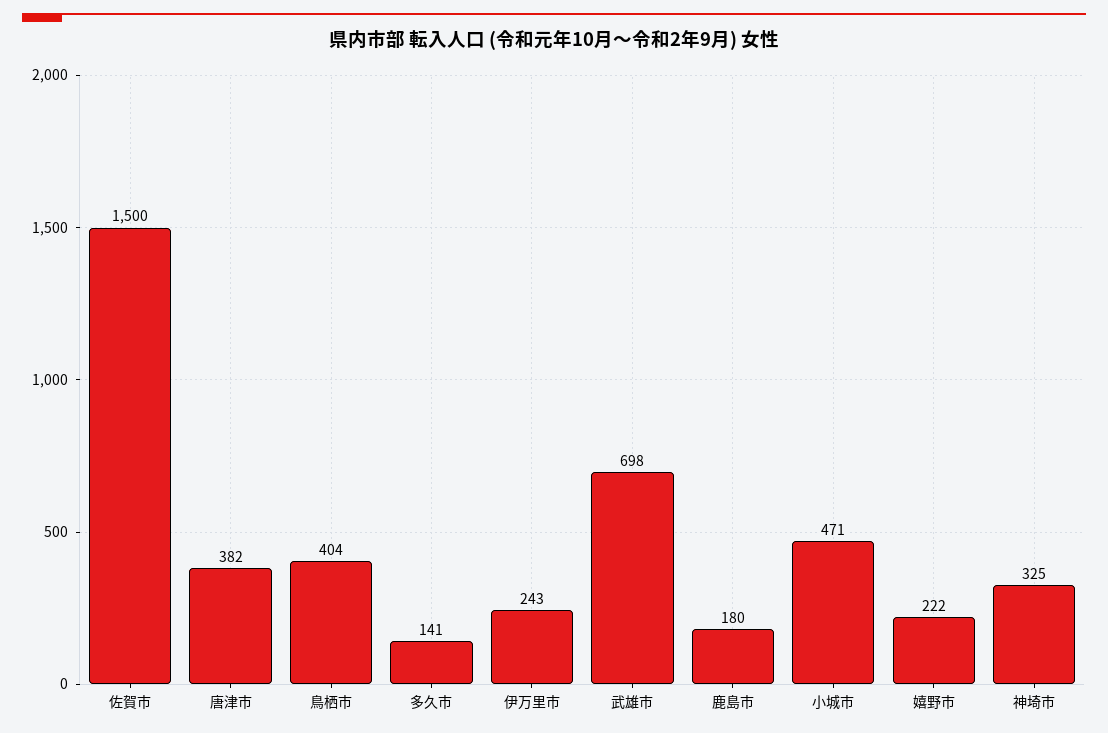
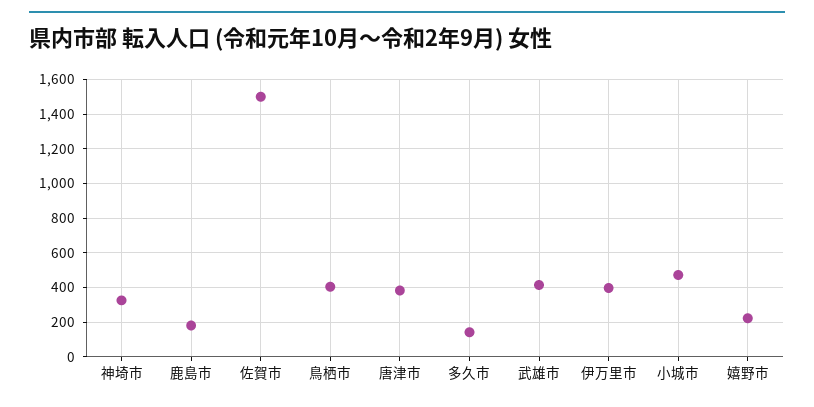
  {
    "佐賀市": 1500,
    "唐津市": 382,
    "鳥栖市": 404,
    "多久市": 141,
-   "伊万里市": 243,
+   "伊万里市": 400,
-   "武雄市": 698,
+   "武雄市": 400,
    "鹿島市": 180,
    "小城市": 471,
    "嬉野市": 222,
    "神埼市": 325
  }

